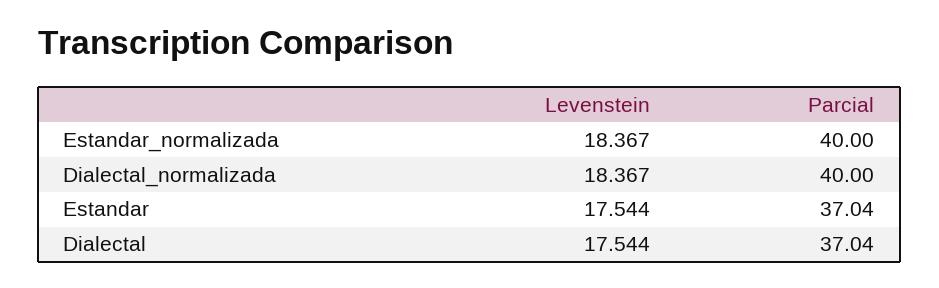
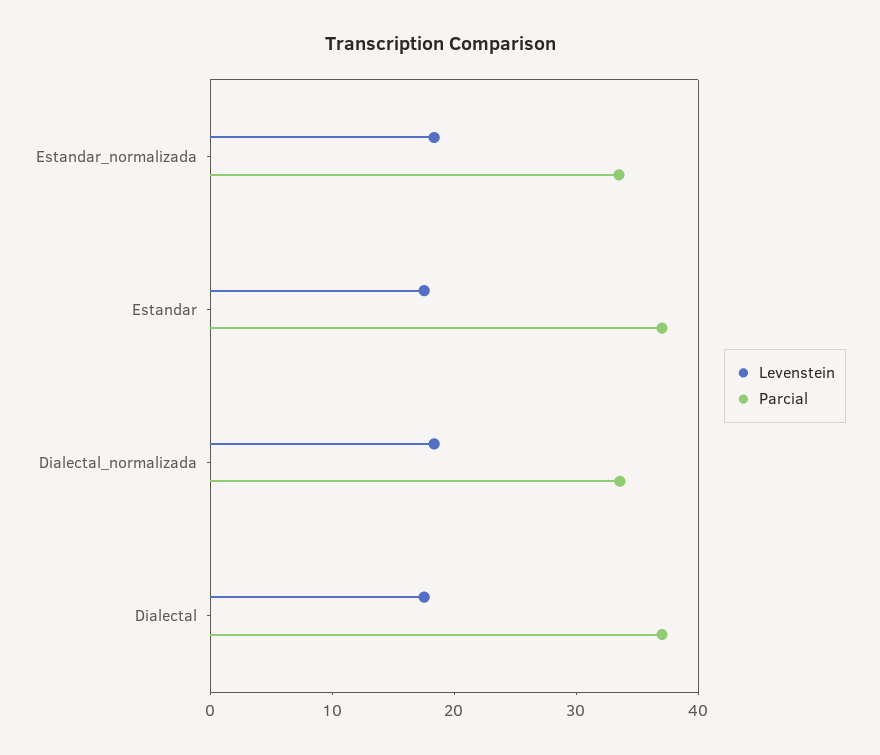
  {
    "Levenstein": {
      "Estandar_normalizada": 18.367,
      "Dialectal_normalizada": 18.367,
      "Estandar": 17.544,
      "Dialectal": 17.544
    },
    "Parcial": {
-     "Estandar_normalizada": 40,
+     "Estandar_normalizada": 34,
-     "Dialectal_normalizada": 40,
+     "Dialectal_normalizada": 34,
      "Estandar": 37.04,
      "Dialectal": 37.04
    }
  }

